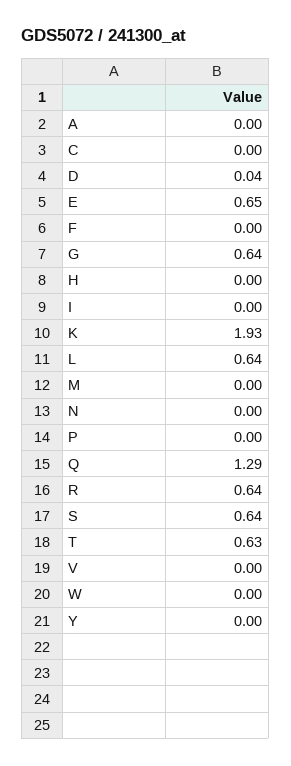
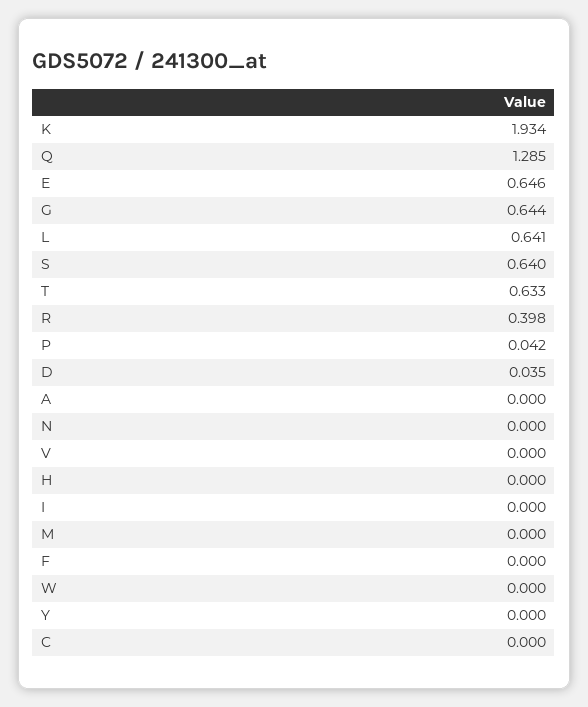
  {
    "A": 0,
    "C": 0,
    "D": 0.035,
    "E": 0.646,
    "F": 0,
    "G": 0.644,
    "H": 0,
    "I": 0,
    "K": 1.934,
    "L": 0.641,
    "M": 0,
    "N": 0,
-   "P": 0,
+   "P": 0.042,
    "Q": 1.285,
-   "R": 0.64,
+   "R": 0.398,
    "S": 0.64,
    "T": 0.633,
    "V": 0,
    "W": 0,
    "Y": 0
  }

